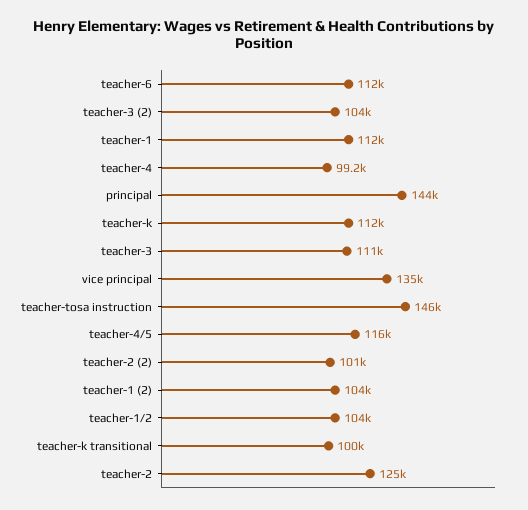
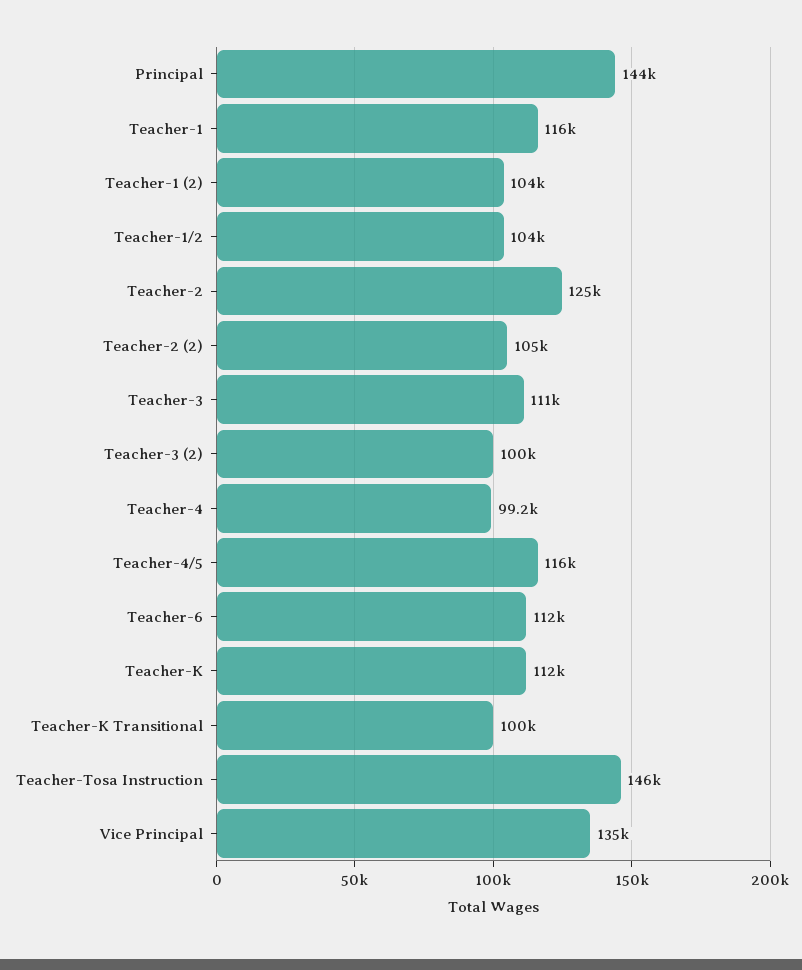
  {
    "teacher-6": 112000,
-   "teacher-3 (2)": 104000,
+   "teacher-3 (2)": 100000,
-   "teacher-1": 112000,
+   "teacher-1": 116000,
    "teacher-4": 99200,
    "principal": 144000,
    "teacher-k": 112000,
    "teacher-3": 111000,
    "vice principal": 135000,
    "teacher-tosa instruction": 146000,
    "teacher-4/5": 116000,
-   "teacher-2 (2)": 101000,
+   "teacher-2 (2)": 105000,
    "teacher-1 (2)": 104000,
    "teacher-1/2": 104000,
    "teacher-k transitional": 100000,
    "teacher-2": 125000
  }

